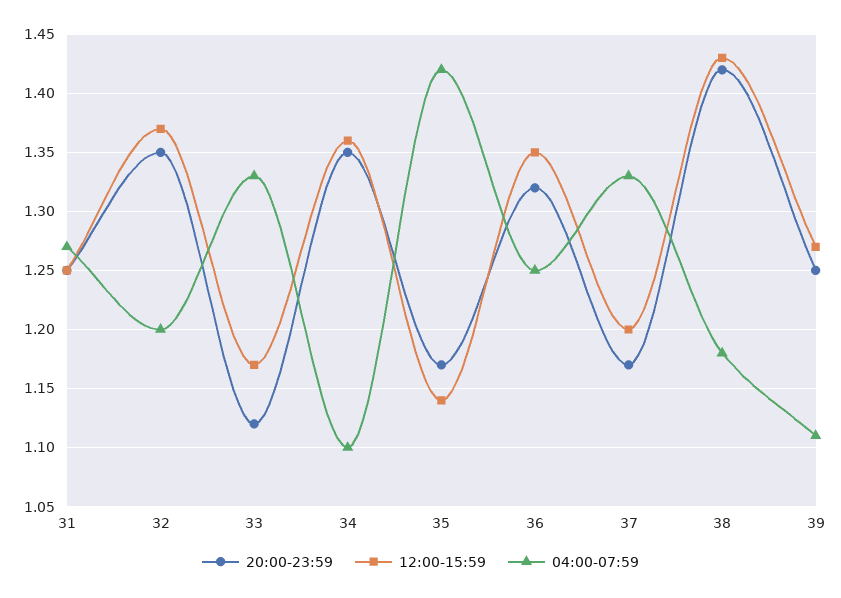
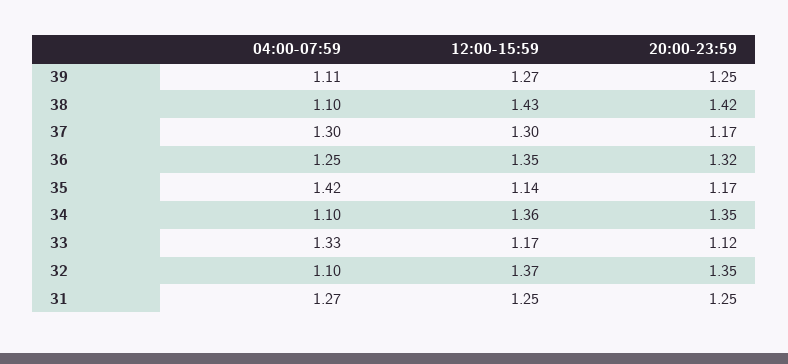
  {
    "20:00-23:59": {
      "31": 1.25,
      "32": 1.35,
      "33": 1.12,
      "34": 1.35,
      "35": 1.17,
      "36": 1.32,
      "37": 1.17,
      "38": 1.42,
      "39": 1.25
    },
    "12:00-15:59": {
      "31": 1.25,
      "32": 1.37,
      "33": 1.17,
      "34": 1.36,
      "35": 1.14,
      "36": 1.35,
-     "37": 1.2,
+     "37": 1.3,
      "38": 1.43,
      "39": 1.27
    },
    "04:00-07:59": {
      "31": 1.27,
-     "32": 1.2,
+     "32": 1.1,
      "33": 1.33,
      "34": 1.1,
      "35": 1.42,
      "36": 1.25,
-     "37": 1.33,
+     "37": 1.3,
-     "38": 1.18,
+     "38": 1.1,
      "39": 1.11
    }
  }

